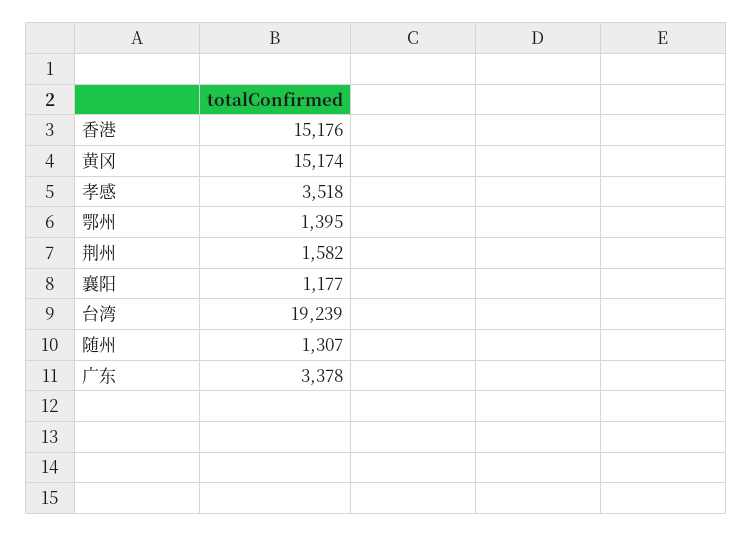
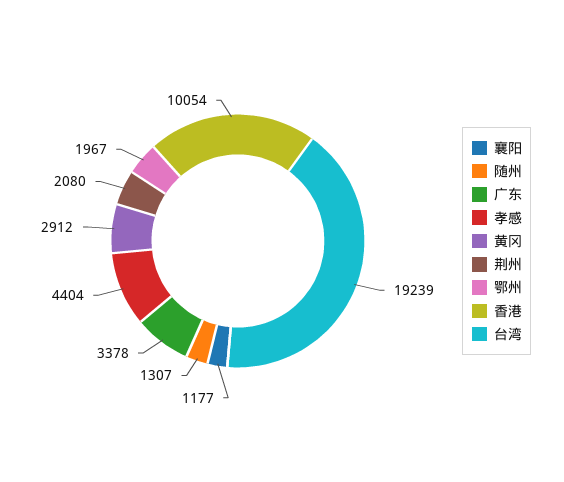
  {
-   "香港": 15176,
+   "香港": 10054,
-   "黄冈": 15174,
+   "黄冈": 2912,
-   "孝感": 3518,
+   "孝感": 4404,
-   "鄂州": 1395,
+   "鄂州": 1967,
-   "荆州": 1582,
+   "荆州": 2080,
    "襄阳": 1177,
    "台湾": 19239,
    "随州": 1307,
    "广东": 3378
  }

